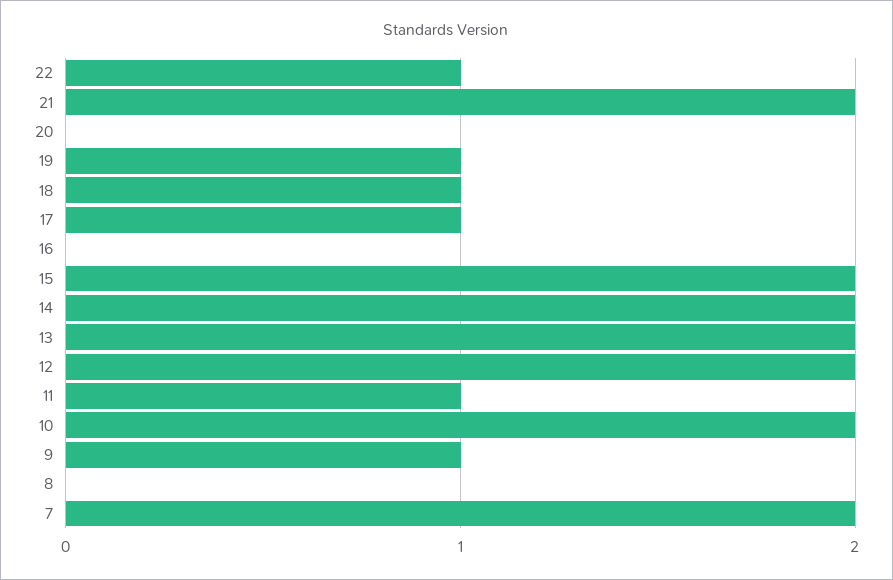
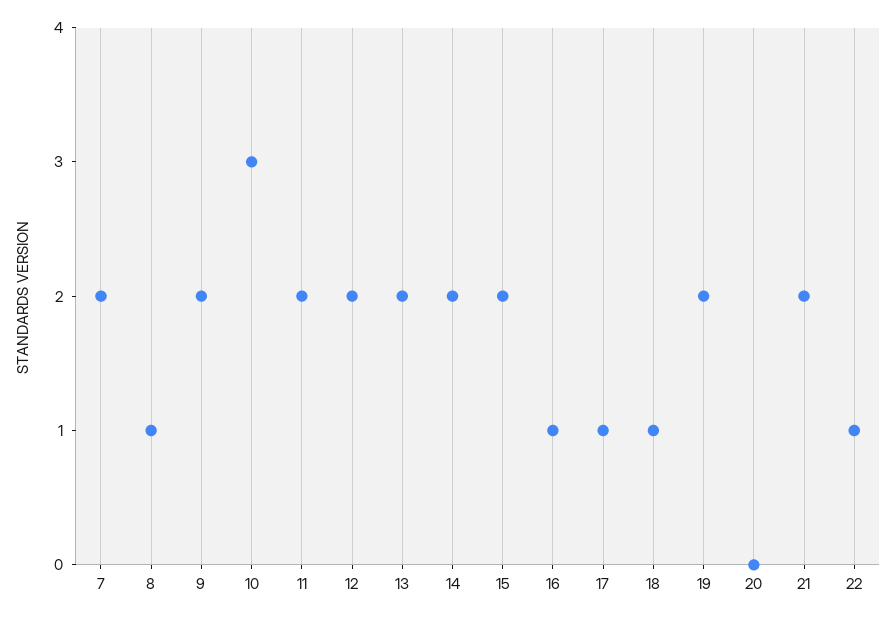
  {
    "22": 1,
    "21": 2,
    "20": 0,
-   "19": 1,
+   "19": 2,
    "18": 1,
    "17": 1,
-   "16": 0,
+   "16": 1,
    "15": 2,
    "14": 2,
    "13": 2,
    "12": 2,
-   "11": 1,
+   "11": 2,
-   "10": 2,
+   "10": 3,
-   "9": 1,
+   "9": 2,
-   "8": 0,
+   "8": 1,
    "7": 2
  }

